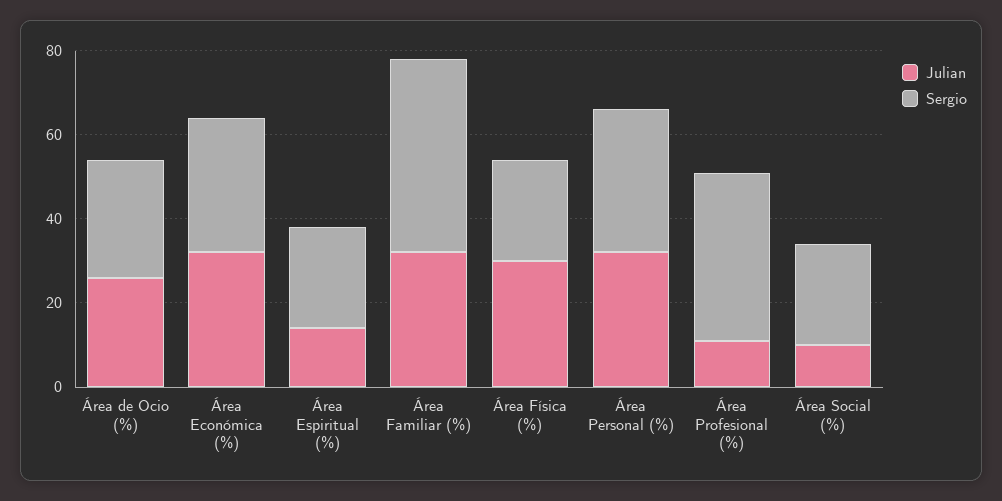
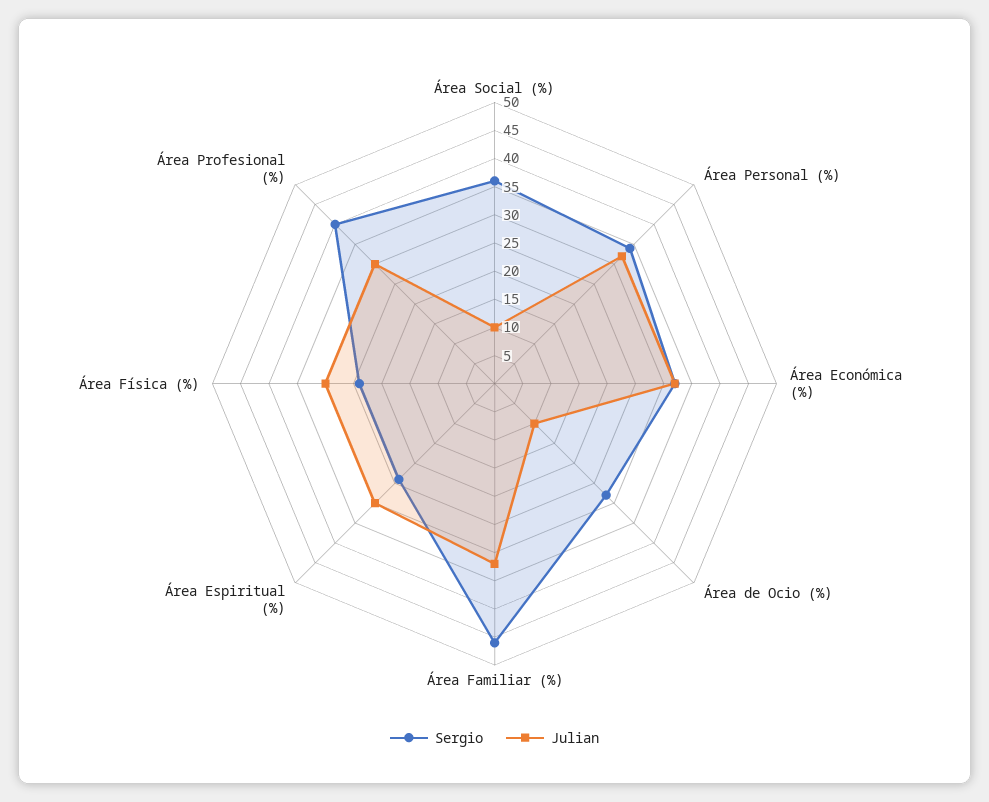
  {
    "Julian": {
-     "Área de Ocio (%)": 25,
+     "Área de Ocio (%)": 10,
      "Área Económica (%)": 30,
-     "Área Espiritual (%)": 15,
+     "Área Espiritual (%)": 30,
      "Área Familiar (%)": 30,
      "Área Física (%)": 30,
      "Área Personal (%)": 30,
-     "Área Profesional (%)": 10,
+     "Área Profesional (%)": 30,
      "Área Social (%)": 10
    },
    "Sergio": {
      "Área de Ocio (%)": 30,
      "Área Económica (%)": 30,
      "Área Espiritual (%)": 25,
      "Área Familiar (%)": 45,
      "Área Física (%)": 25,
      "Área Personal (%)": 35,
      "Área Profesional (%)": 40,
-     "Área Social (%)": 25
+     "Área Social (%)": 35
    }
  }

